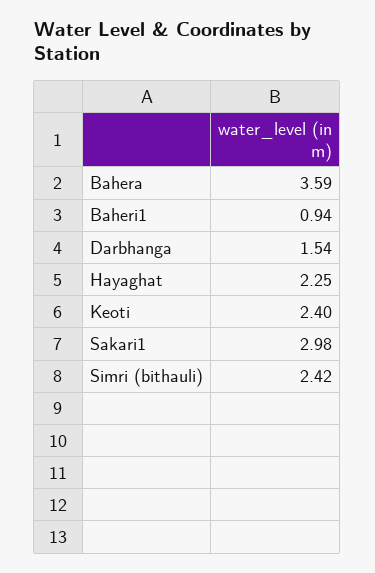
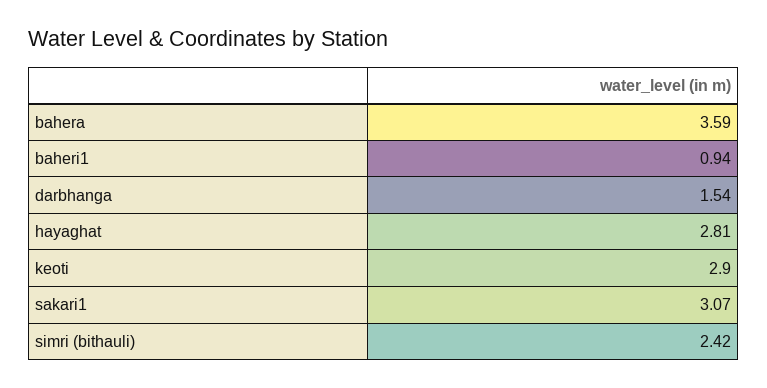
  {
    "Bahera": 3.59,
    "Baheri1": 0.94,
    "Darbhanga": 1.54,
-   "Hayaghat": 2.25,
+   "Hayaghat": 2.81,
-   "Keoti": 2.4,
+   "Keoti": 2.9,
-   "Sakari1": 2.98,
+   "Sakari1": 3.07,
    "Simri (bithauli)": 2.42
  }

